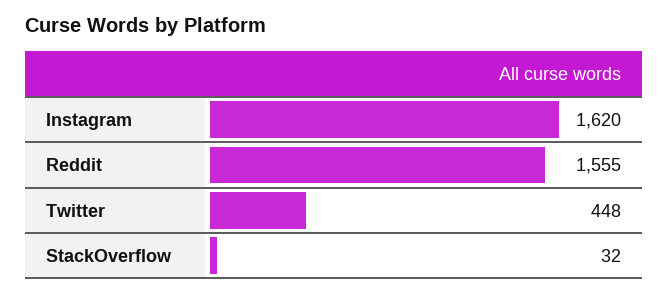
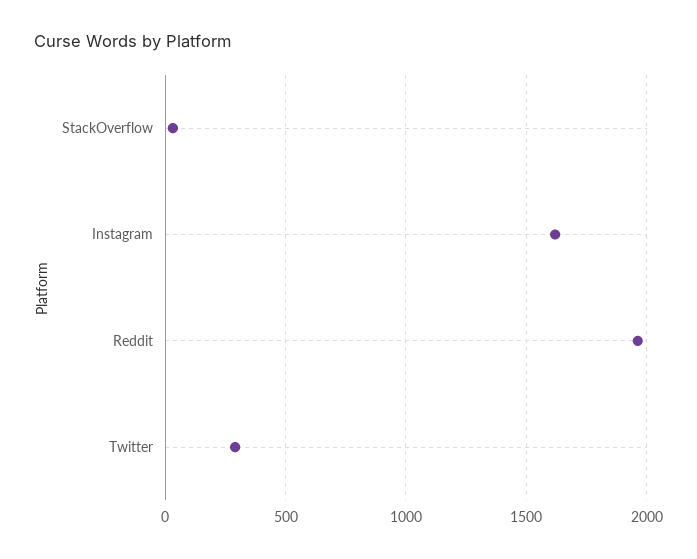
  {
    "Instagram": 1620,
-   "Reddit": 1555,
+   "Reddit": 1950,
-   "Twitter": 448,
+   "Twitter": 300,
    "StackOverflow": 32
  }

